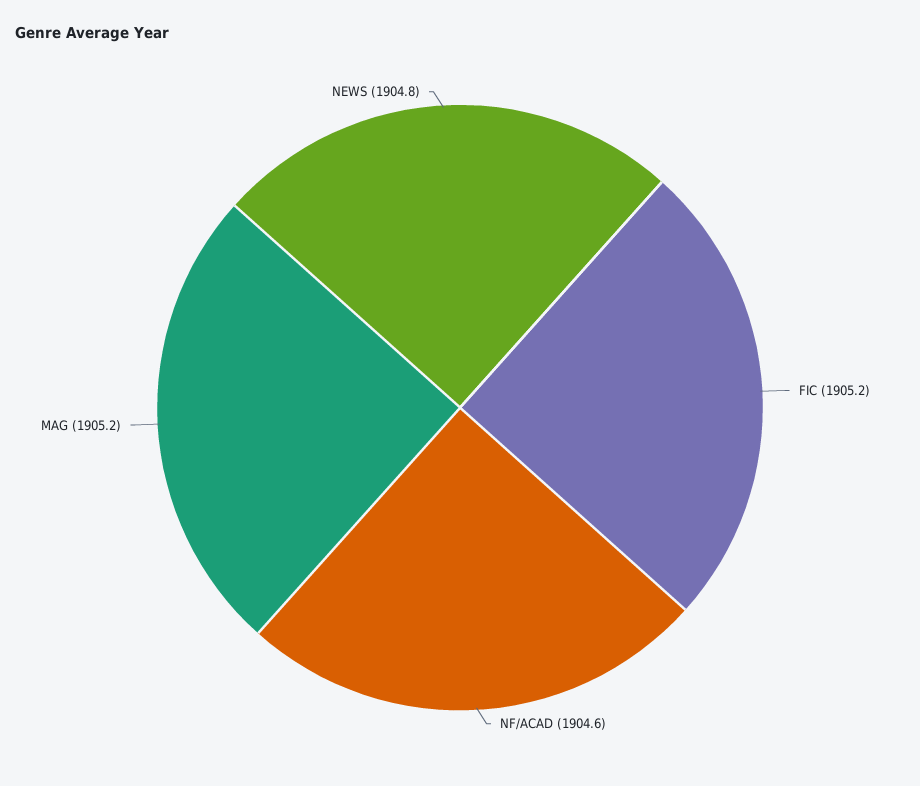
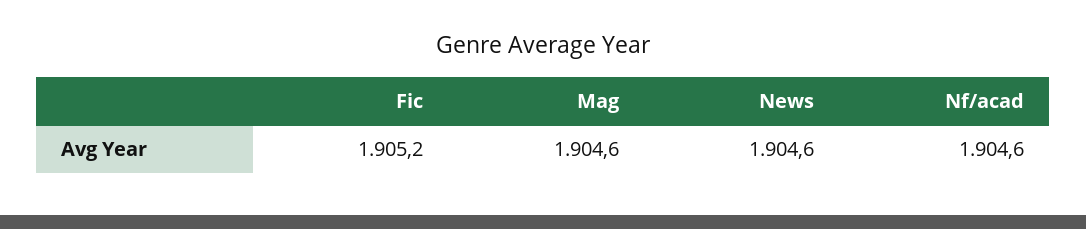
  {
    "FIC": 1905.2,
    "NF/ACAD": 1904.6,
-   "MAG": 1905.2,
+   "MAG": 1904.6,
-   "NEWS": 1904.8
+   "NEWS": 1904.6
  }

